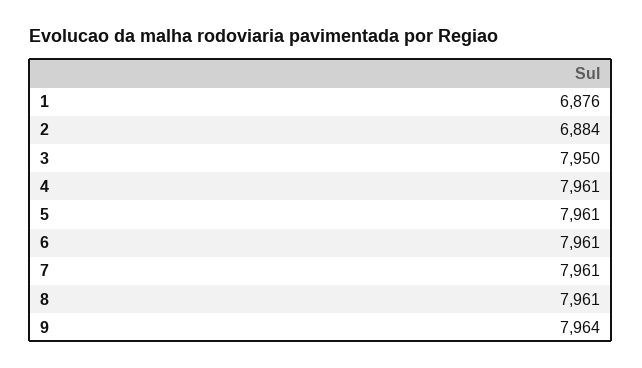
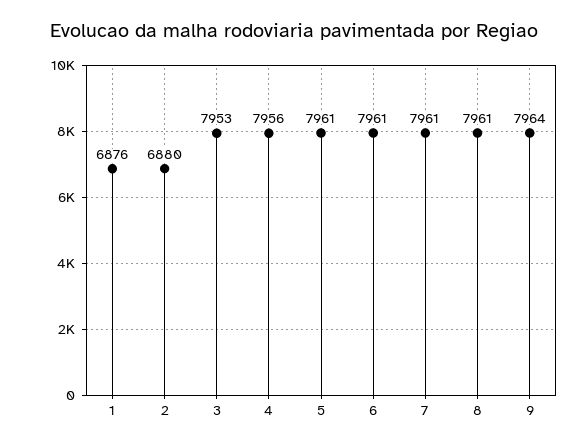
  {
    "1": 6876,
-   "2": 6884,
+   "2": 6880,
-   "3": 7950,
+   "3": 7953,
-   "4": 7961,
+   "4": 7956,
    "5": 7961,
    "6": 7961,
    "7": 7961,
    "8": 7961,
    "9": 7964
  }

